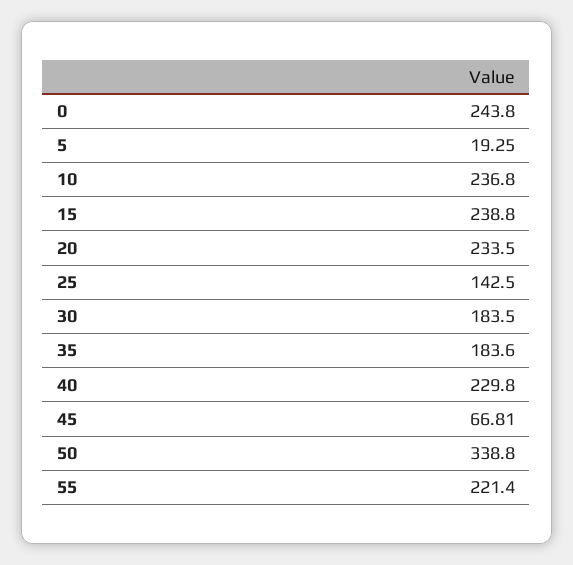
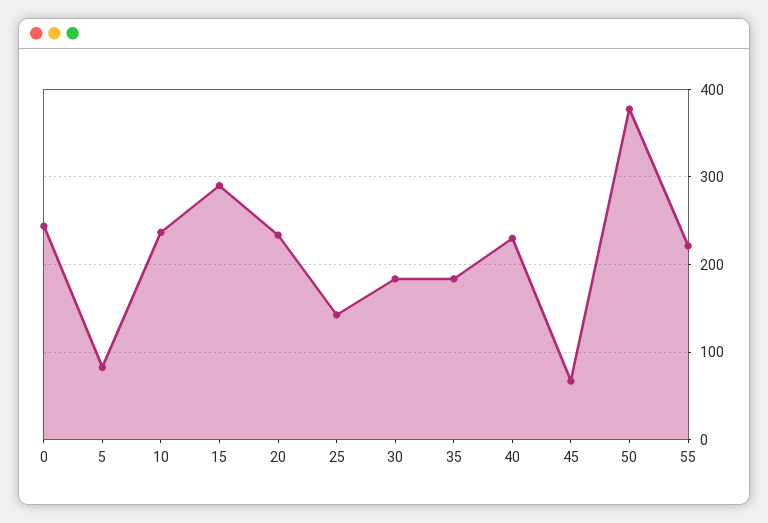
  {
    "0": 243.8,
-   "5": 19.25,
+   "5": 80,
    "10": 236.8,
-   "15": 238.8,
+   "15": 290,
    "20": 233.5,
    "25": 142.5,
    "30": 183.5,
    "35": 183.6,
    "40": 229.8,
    "45": 66.81,
-   "50": 338.8,
+   "50": 380,
    "55": 221.4
  }

